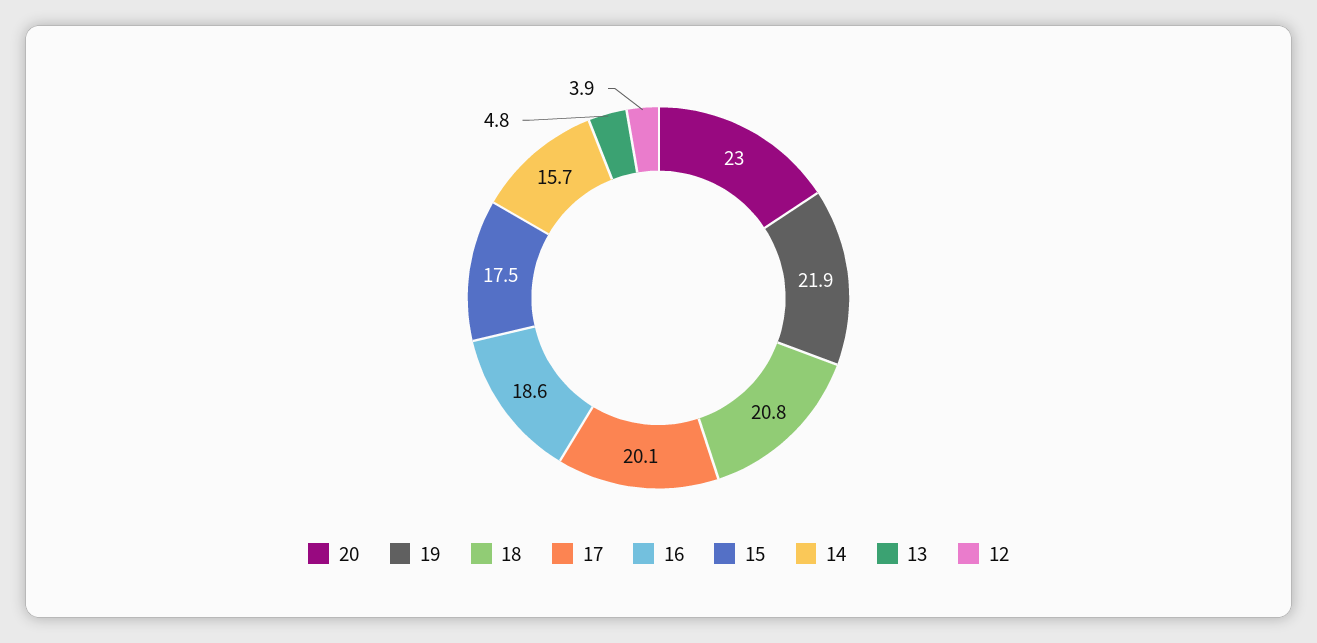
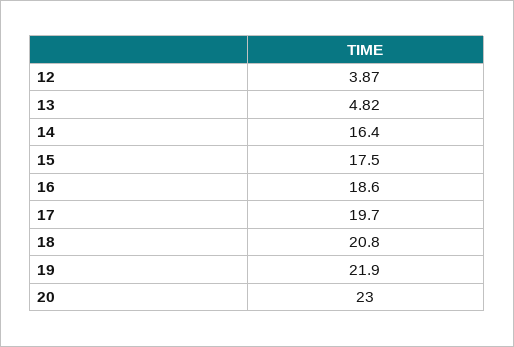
  {
    "20": 23,
    "19": 21.9,
    "18": 20.8,
-   "17": 20.1,
+   "17": 19.7,
    "16": 18.6,
    "15": 17.5,
-   "14": 15.7,
+   "14": 16.4,
    "13": 4.82,
    "12": 3.87
  }

